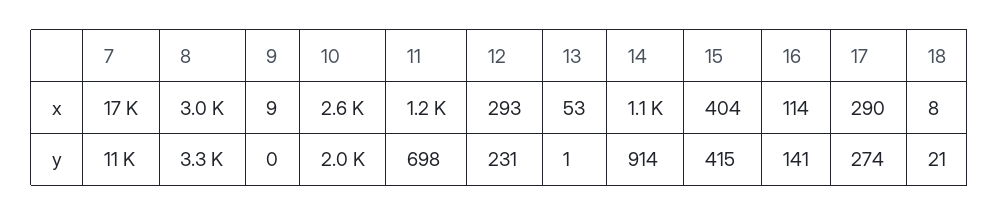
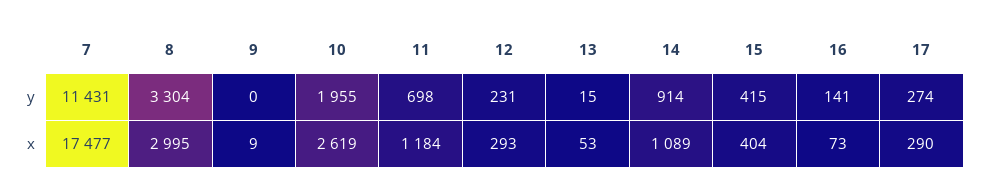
  {
    "7": {
      "x": 17477,
      "y": 11431
    },
    "8": {
      "x": 2995,
      "y": 3304
    },
    "9": {
      "x": 9,
      "y": 0
    },
    "10": {
      "x": 2619,
      "y": 1955
    },
    "11": {
      "x": 1184,
      "y": 698
    },
    "12": {
      "x": 293,
      "y": 231
    },
    "13": {
      "x": 53,
-     "y": 1
+     "y": 15
    },
    "14": {
      "x": 1089,
      "y": 914
    },
    "15": {
      "x": 404,
      "y": 415
    },
    "16": {
-     "x": 114,
+     "x": 73,
      "y": 141
    },
    "17": {
      "x": 290,
      "y": 274
-   },
+   }
-   "18": {
-     "x": 8,
-     "y": 21
-   }
  }

